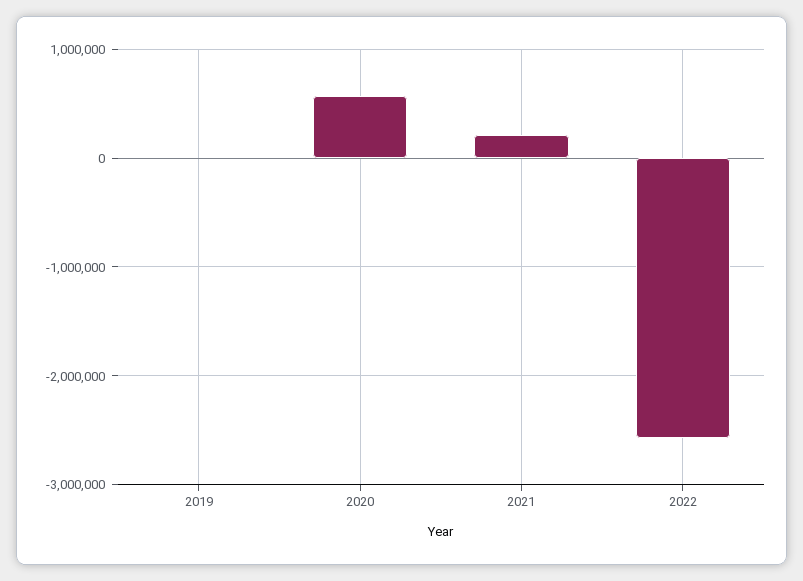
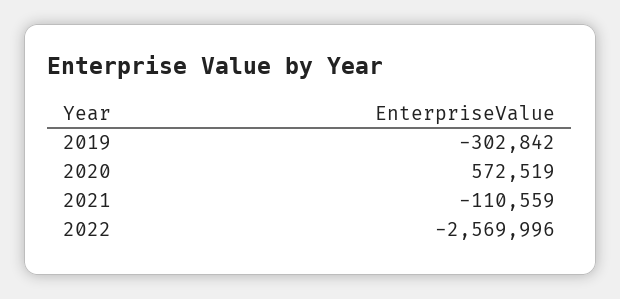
  {
-   "2019": 0,
+   "2019": -302842,
    "2020": 572519,
-   "2021": 200000,
+   "2021": -110559,
    "2022": -2569996
  }

